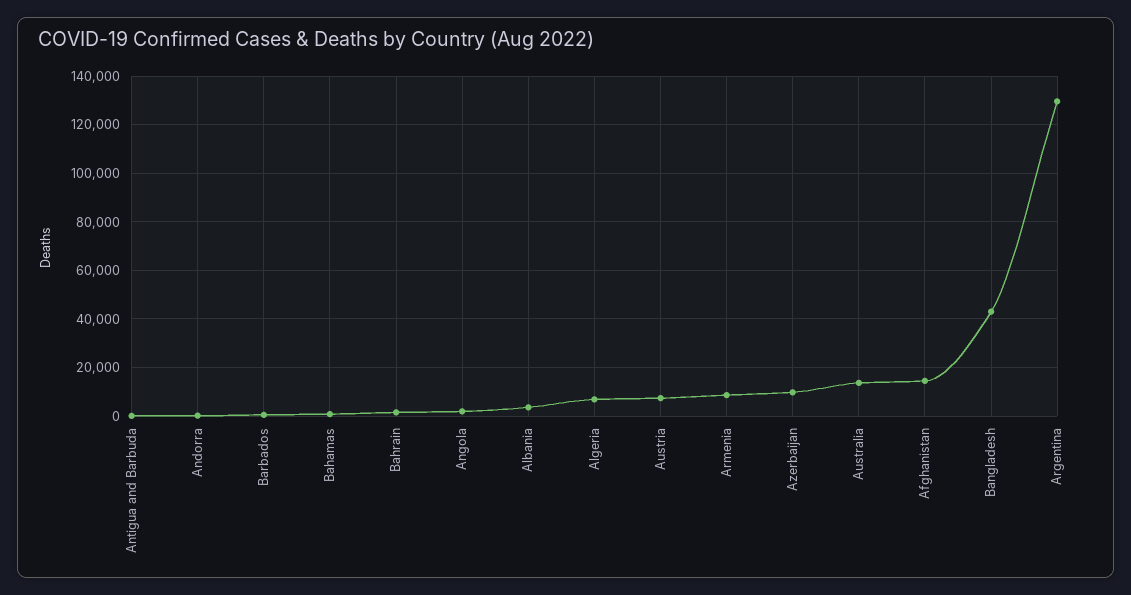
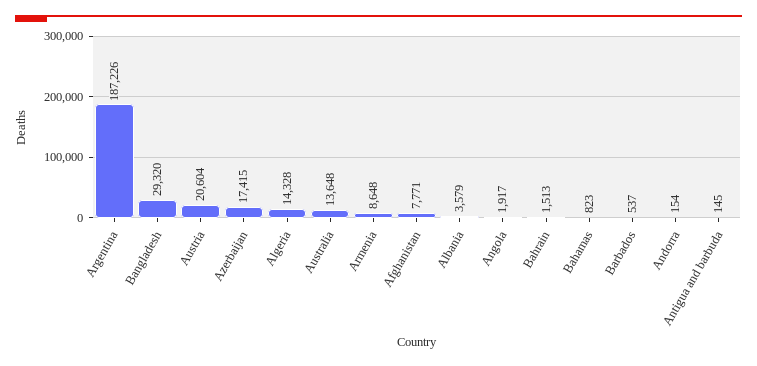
  {
    "Antigua and Barbuda": 145,
    "Andorra": 154,
    "Barbados": 537,
    "Bahamas": 823,
    "Bahrain": 1513,
    "Angola": 1917,
    "Albania": 3579,
-   "Algeria": 7500,
+   "Algeria": 14328,
-   "Austria": 7500,
+   "Austria": 20604,
    "Armenia": 8648,
-   "Azerbaijan": 10000,
+   "Azerbaijan": 17415,
    "Australia": 13648,
-   "Afghanistan": 15000,
+   "Afghanistan": 7771,
-   "Bangladesh": 42500,
+   "Bangladesh": 29320,
-   "Argentina": 130000
+   "Argentina": 187226
  }

